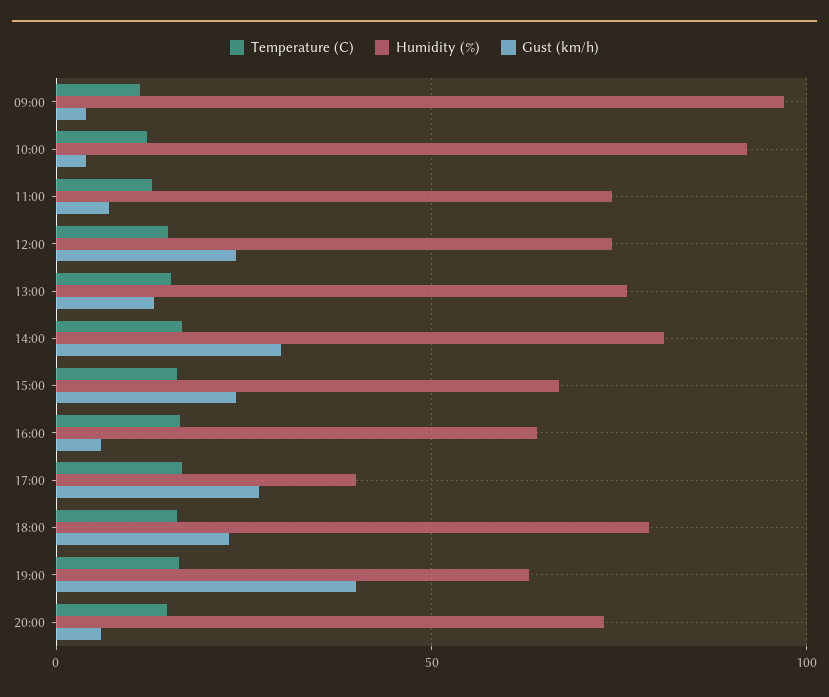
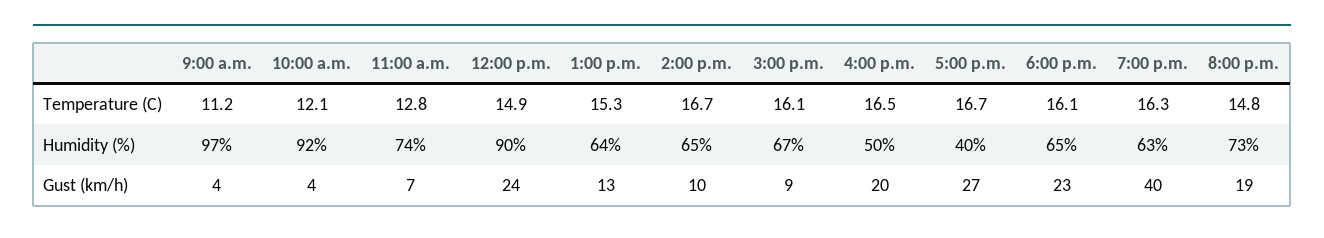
  {
    "Temperature (C)": {
      "09:00": 11.2,
      "10:00": 12.1,
      "11:00": 12.8,
      "12:00": 14.9,
      "13:00": 15.3,
      "14:00": 16.7,
      "15:00": 16.1,
      "16:00": 16.5,
      "17:00": 16.7,
      "18:00": 16.1,
      "19:00": 16.3,
      "20:00": 14.8
    },
    "Humidity (%)": {
      "09:00": 97,
      "10:00": 92,
      "11:00": 74,
-     "12:00": 75,
+     "12:00": 90,
-     "13:00": 75,
+     "13:00": 64,
-     "14:00": 80,
+     "14:00": 65,
      "15:00": 67,
-     "16:00": 65,
+     "16:00": 50,
      "17:00": 40,
-     "18:00": 80,
+     "18:00": 65,
      "19:00": 63,
      "20:00": 73
    },
    "Gust (km/h)": {
      "09:00": 4,
      "10:00": 4,
      "11:00": 7,
      "12:00": 24,
      "13:00": 13,
-     "14:00": 30,
+     "14:00": 10,
-     "15:00": 25,
+     "15:00": 9,
-     "16:00": 5,
+     "16:00": 20,
      "17:00": 27,
      "18:00": 23,
      "19:00": 40,
-     "20:00": 5
+     "20:00": 19
    }
  }

